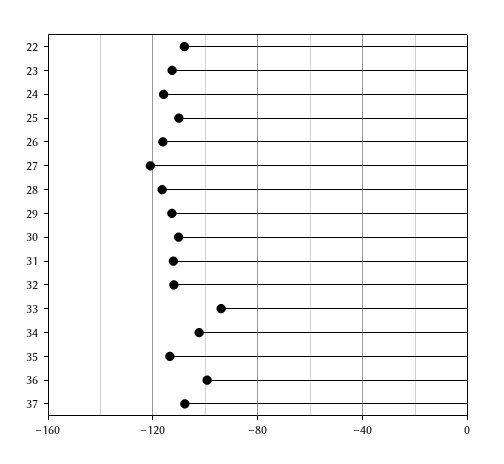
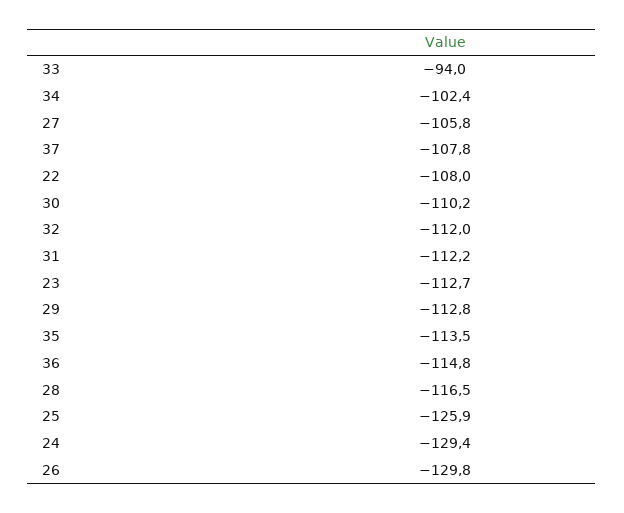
  {
    "22": -108,
    "23": -112.7,
-   "24": -115,
+   "24": -129.4,
-   "25": -110,
+   "25": -125.9,
-   "26": -115,
+   "26": -129.8,
-   "27": -120,
+   "27": -105.8,
    "28": -116.5,
    "29": -112.8,
    "30": -110.2,
    "31": -112.2,
    "32": -112,
    "33": -94,
    "34": -102.4,
    "35": -113.5,
-   "36": -100,
+   "36": -114.8,
    "37": -107.8
  }

